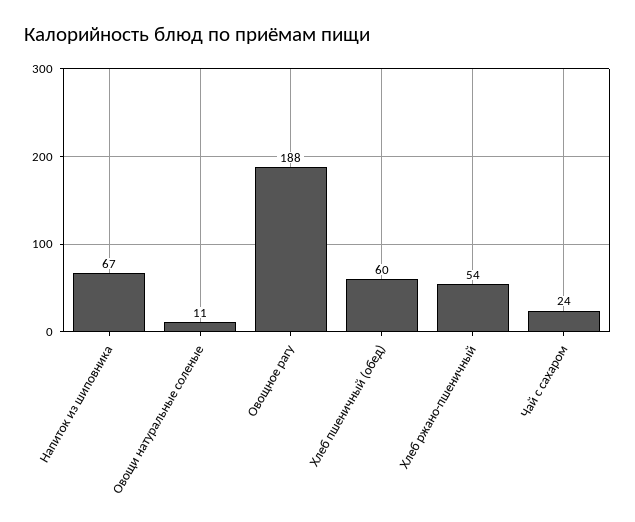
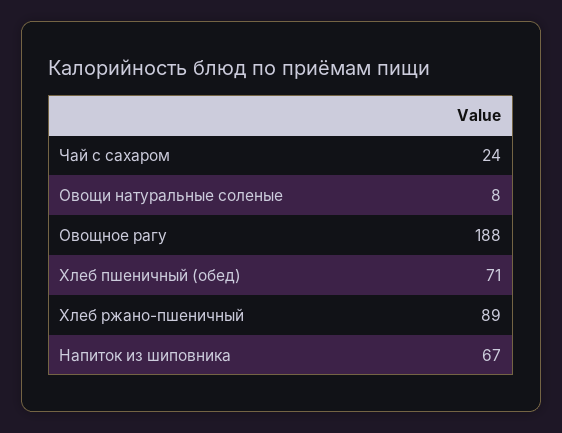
  {
    "Напиток из шиповника": 67,
-   "Овощи натуральные соленые": 11,
+   "Овощи натуральные соленые": 8,
    "Овощное рагу": 188,
-   "Хлеб пшеничный (обед)": 60,
+   "Хлеб пшеничный (обед)": 71,
-   "Хлеб ржано-пшеничный": 54,
+   "Хлеб ржано-пшеничный": 89,
    "Чай с сахаром": 24
  }

